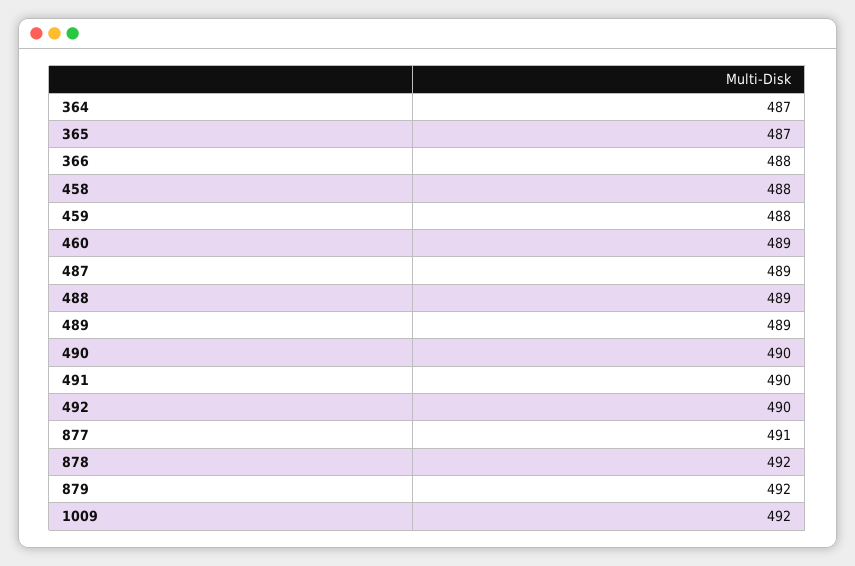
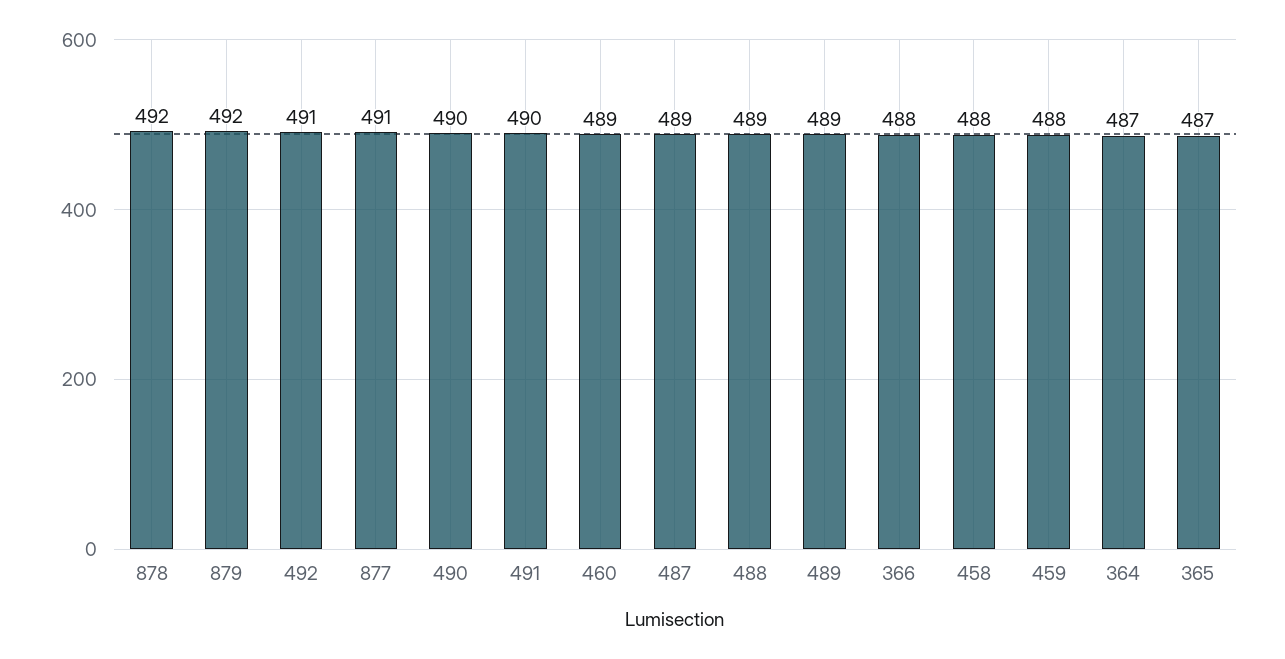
  {
    "364": 487,
    "365": 487,
    "366": 488,
    "458": 488,
    "459": 488,
    "460": 489,
    "487": 489,
    "488": 489,
    "489": 489,
    "490": 490,
    "491": 490,
-   "492": 490,
+   "492": 491,
    "877": 491,
    "878": 492,
-   "879": 492,
+   "879": 492
-   "1009": 492
  }

